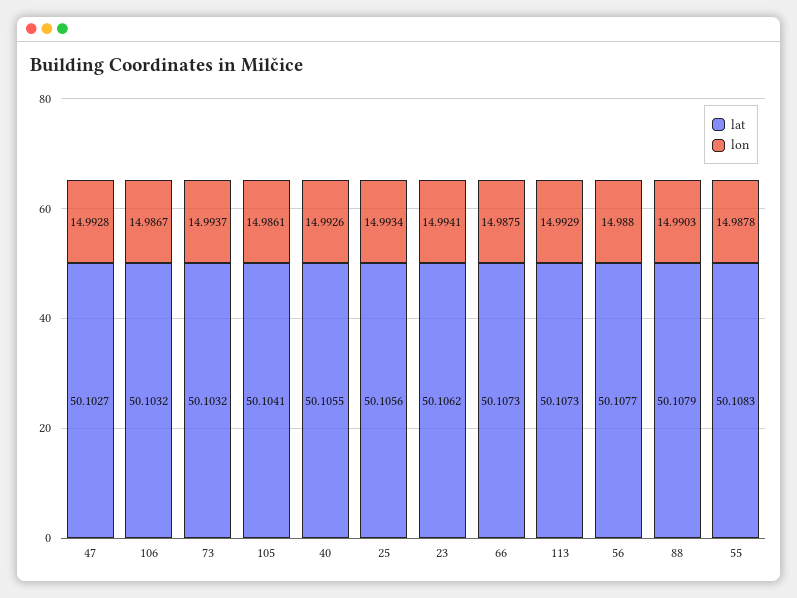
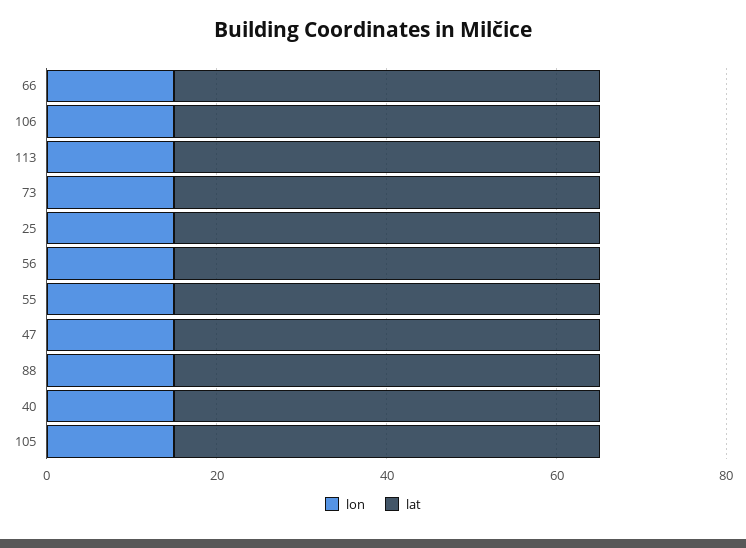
  {
    "lat": {
      "47": 50.1027,
      "106": 50.1032,
      "73": 50.1032,
      "105": 50.1041,
      "40": 50.1055,
      "25": 50.1056,
-     "23": 50.1062,
      "66": 50.1073,
      "113": 50.1073,
      "56": 50.1077,
      "88": 50.1079,
      "55": 50.1083
    },
    "lon": {
      "47": 14.9928,
      "106": 14.9867,
      "73": 14.9937,
      "105": 14.9861,
      "40": 14.9926,
      "25": 14.9934,
-     "23": 14.9941,
      "66": 14.9875,
      "113": 14.9929,
      "56": 14.988,
      "88": 14.9903,
      "55": 14.9878
    }
  }

